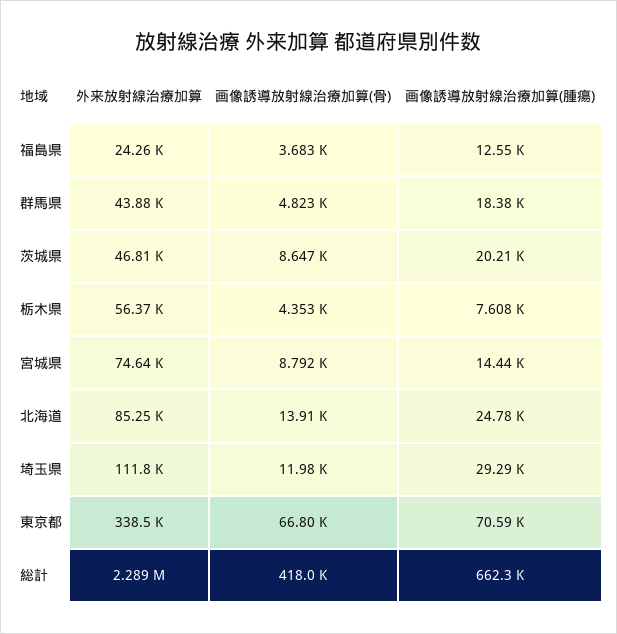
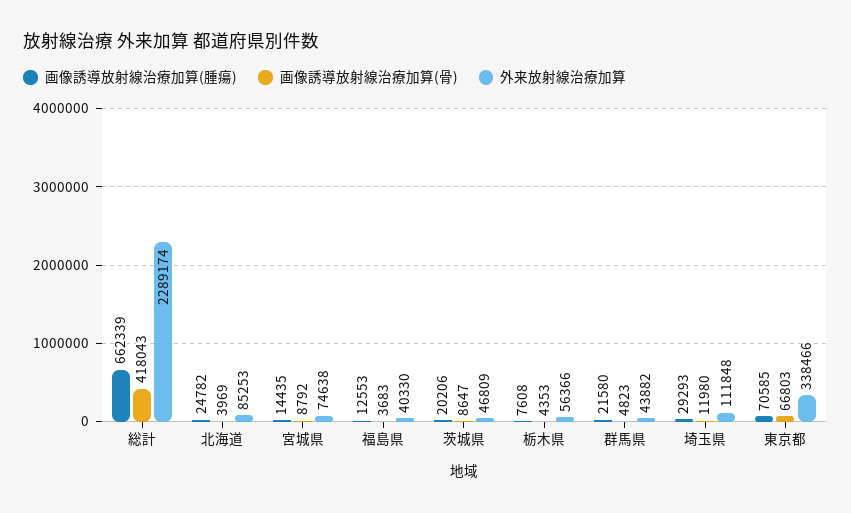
  {
    "外来放射線治療加算": {
-     "福島県": 24260,
+     "福島県": 40330,
      "群馬県": 43882,
      "茨城県": 46809,
      "栃木県": 56366,
      "宮城県": 74638,
      "北海道": 85253,
      "埼玉県": 111848,
      "東京都": 338466,
      "総計": 2289174
    },
    "画像誘導放射線治療加算(骨)": {
      "福島県": 3683,
      "群馬県": 4823,
      "茨城県": 8647,
      "栃木県": 4353,
      "宮城県": 8792,
-     "北海道": 13910,
+     "北海道": 3969,
      "埼玉県": 11980,
      "東京都": 66803,
      "総計": 418043
    },
    "画像誘導放射線治療加算(腫瘍)": {
      "福島県": 12553,
-     "群馬県": 18380,
+     "群馬県": 21580,
      "茨城県": 20206,
      "栃木県": 7608,
      "宮城県": 14435,
      "北海道": 24782,
      "埼玉県": 29293,
      "東京都": 70585,
      "総計": 662339
    }
  }

